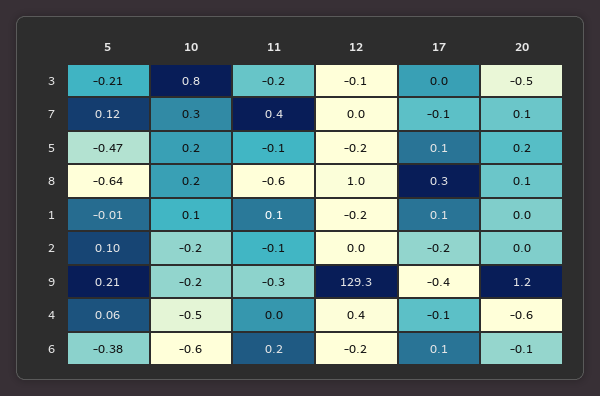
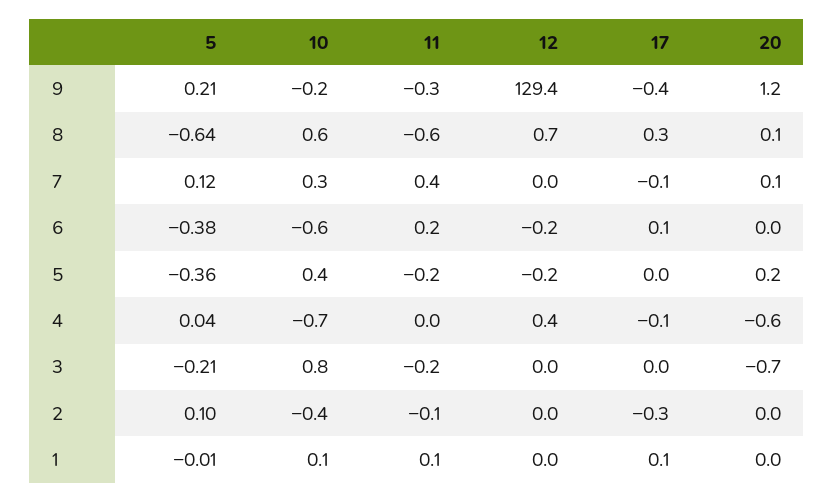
  {
    "5": {
      "3": -0.21,
      "7": 0.12,
-     "5": -0.47,
+     "5": -0.36,
      "8": -0.64,
      "1": -0.01,
      "2": 0.1,
      "9": 0.21,
-     "4": 0.06,
+     "4": 0.04,
      "6": -0.38
    },
    "10": {
      "3": 0.8,
      "7": 0.3,
-     "5": 0.2,
+     "5": 0.4,
-     "8": 0.2,
+     "8": 0.6,
      "1": 0.1,
-     "2": -0.2,
+     "2": -0.4,
      "9": -0.2,
-     "4": -0.5,
+     "4": -0.7,
      "6": -0.6
    },
    "11": {
      "3": -0.2,
      "7": 0.4,
-     "5": -0.1,
+     "5": -0.2,
      "8": -0.6,
      "1": 0.1,
      "2": -0.1,
      "9": -0.3,
      "4": 0,
      "6": 0.2
    },
    "12": {
-     "3": -0.1,
+     "3": 0,
      "7": 0,
      "5": -0.2,
-     "8": 1,
+     "8": 0.7,
-     "1": -0.2,
+     "1": 0,
      "2": 0,
-     "9": 129.3,
+     "9": 129.4,
      "4": 0.4,
      "6": -0.2
    },
    "17": {
      "3": 0,
      "7": -0.1,
-     "5": 0.1,
+     "5": 0,
      "8": 0.3,
      "1": 0.1,
-     "2": -0.2,
+     "2": -0.3,
      "9": -0.4,
      "4": -0.1,
      "6": 0.1
    },
    "20": {
-     "3": -0.5,
+     "3": -0.7,
      "7": 0.1,
      "5": 0.2,
      "8": 0.1,
      "1": 0,
      "2": 0,
      "9": 1.2,
      "4": -0.6,
-     "6": -0.1
+     "6": 0
    }
  }

